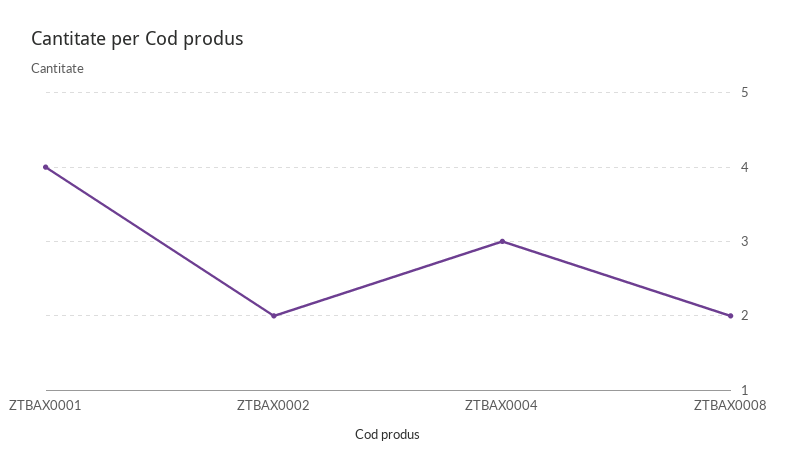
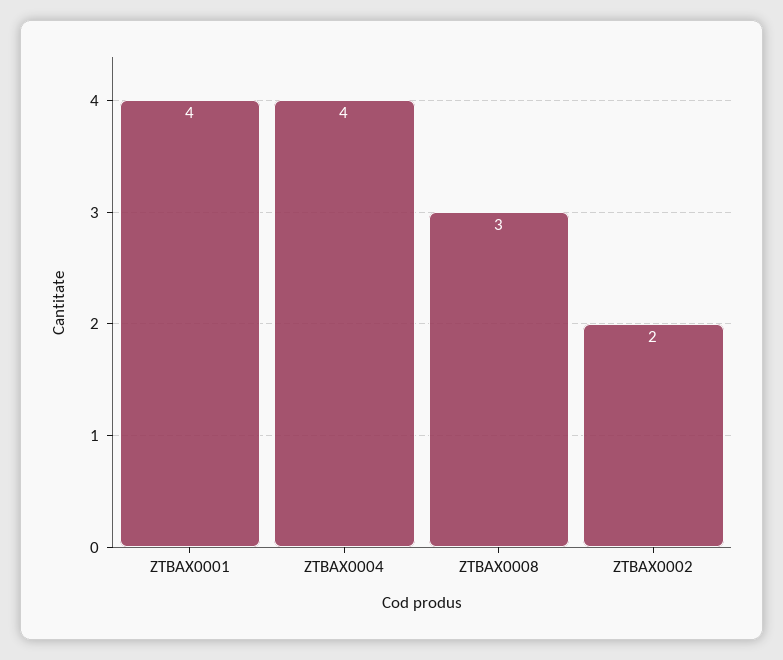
  {
    "ZTBAX0001": 4,
    "ZTBAX0002": 2,
-   "ZTBAX0004": 3,
+   "ZTBAX0004": 4,
-   "ZTBAX0008": 2
+   "ZTBAX0008": 3
  }

